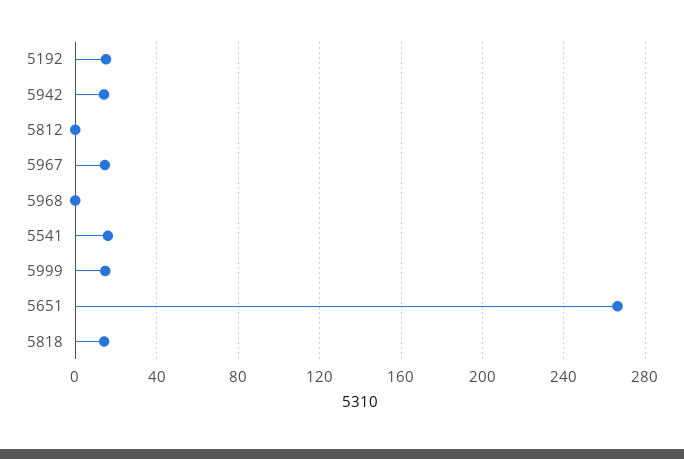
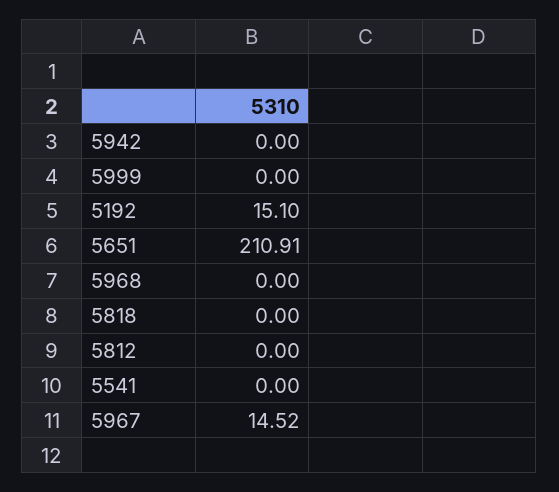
  {
    "5192": 15.1,
-   "5942": 15,
+   "5942": 0,
    "5812": 0,
    "5967": 14.52,
    "5968": 0,
-   "5541": 15,
+   "5541": 0,
-   "5999": 15,
+   "5999": 0,
-   "5651": 265,
+   "5651": 210.91,
-   "5818": 15
+   "5818": 0
  }

